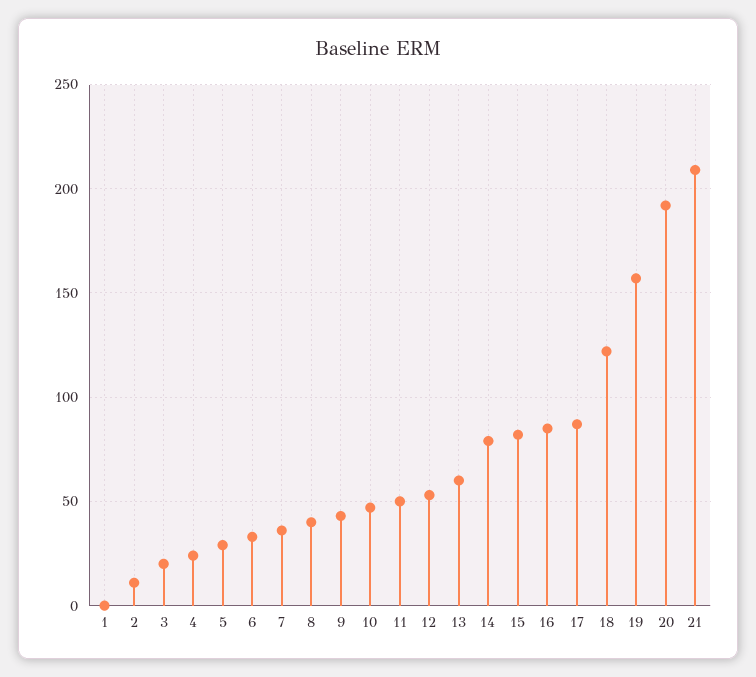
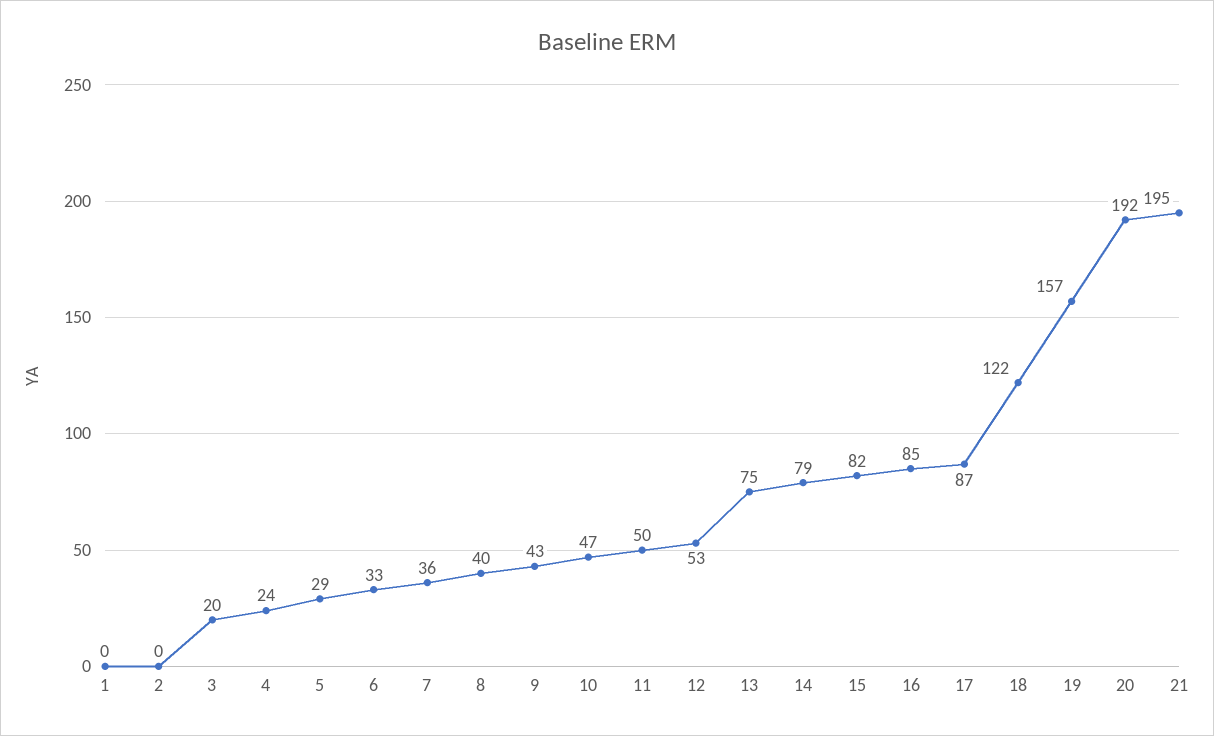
  {
    "1": 0,
-   "2": 10,
+   "2": 0,
    "3": 20,
    "4": 24,
    "5": 29,
    "6": 33,
    "7": 36,
    "8": 40,
    "9": 43,
    "10": 47,
    "11": 50,
    "12": 53,
-   "13": 60,
+   "13": 75,
    "14": 79,
    "15": 82,
    "16": 85,
    "17": 87,
    "18": 122,
    "19": 157,
    "20": 192,
-   "21": 210
+   "21": 195
  }

